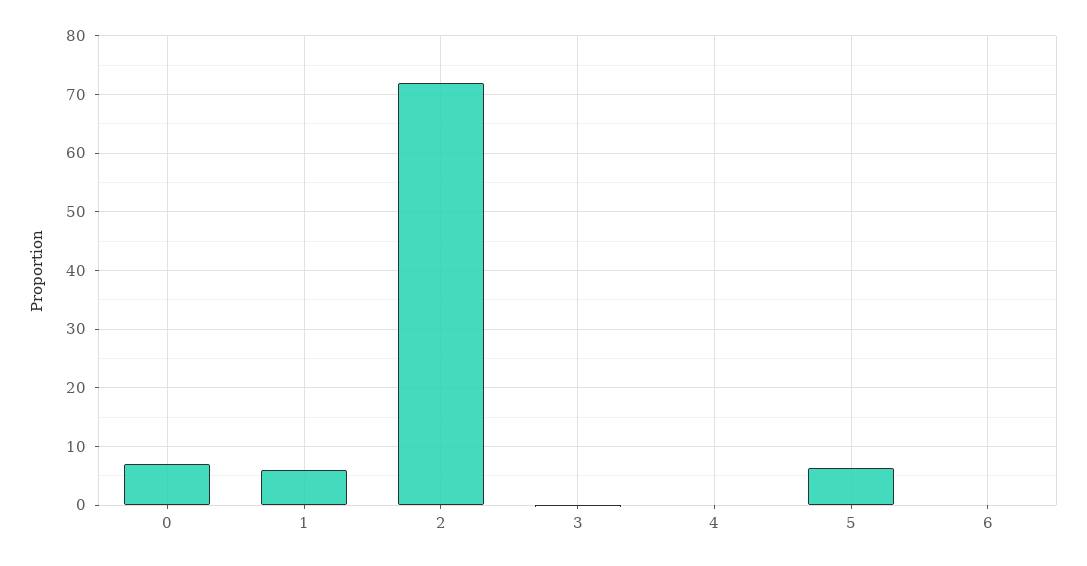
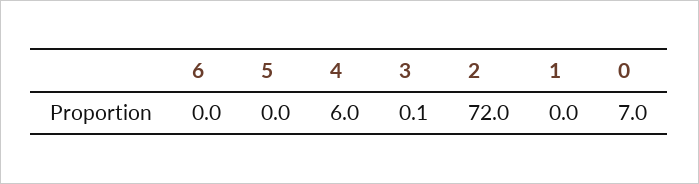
  {
    "0": 7,
-   "1": 6,
+   "1": 0,
    "2": 72,
    "3": 0.1,
-   "4": 0,
+   "4": 6,
-   "5": 6,
+   "5": 0,
    "6": 0
  }

